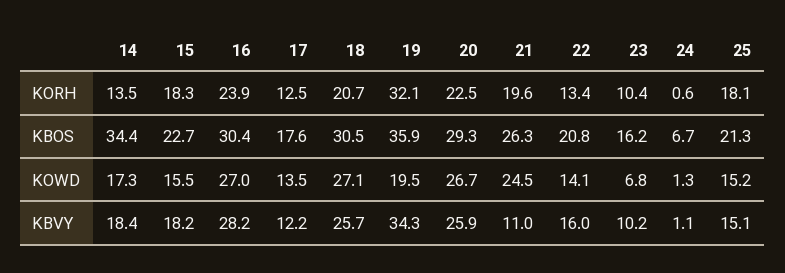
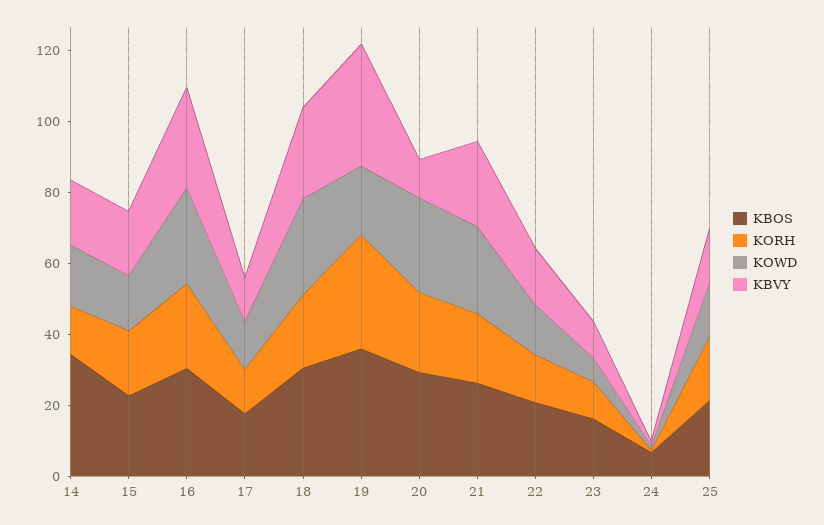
  {
    "KORH": {
      "14": 13.5,
      "15": 18.3,
      "16": 23.9,
      "17": 12.5,
      "18": 20.7,
      "19": 32.1,
      "20": 22.5,
      "21": 19.6,
      "22": 13.4,
      "23": 10.4,
      "24": 0.6,
      "25": 18.1
    },
    "KBOS": {
      "14": 34.4,
      "15": 22.7,
      "16": 30.4,
      "17": 17.6,
      "18": 30.5,
      "19": 35.9,
      "20": 29.3,
      "21": 26.3,
      "22": 20.8,
      "23": 16.2,
      "24": 6.7,
      "25": 21.3
    },
    "KOWD": {
      "14": 17.3,
      "15": 15.5,
      "16": 27,
      "17": 13.5,
      "18": 27.1,
      "19": 19.5,
      "20": 26.7,
      "21": 24.5,
      "22": 14.1,
      "23": 6.8,
      "24": 1.3,
      "25": 15.2
    },
    "KBVY": {
      "14": 18.4,
      "15": 18.2,
      "16": 28.2,
      "17": 12.2,
      "18": 25.7,
      "19": 34.3,
-     "20": 25.9,
+     "20": 10,
-     "21": 11,
+     "21": 25,
      "22": 16,
      "23": 10.2,
      "24": 1.1,
      "25": 15.1
    }
  }

